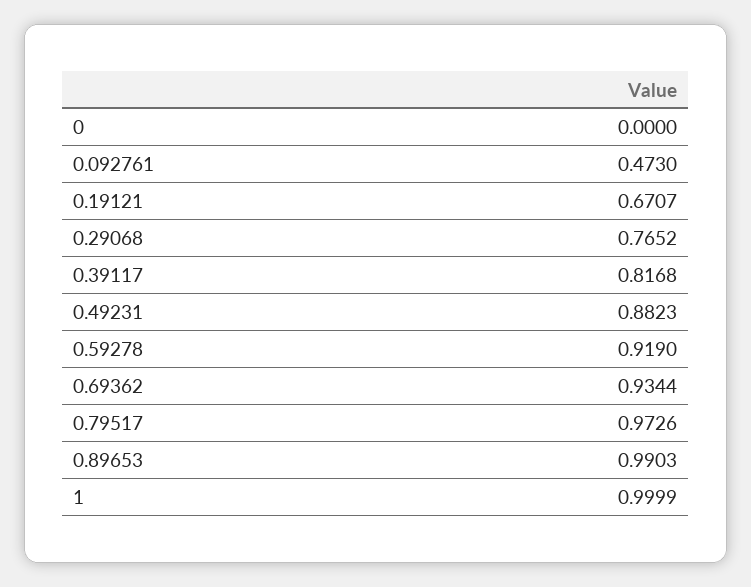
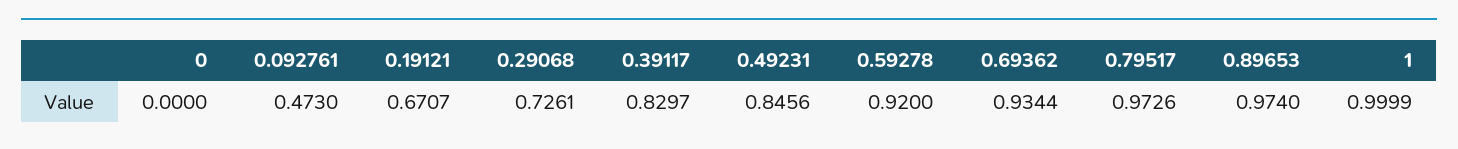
  {
    "0": 0,
    "0.092761": 0.473,
    "0.19121": 0.6707,
-   "0.29068": 0.7652,
+   "0.29068": 0.7261,
-   "0.39117": 0.8168,
+   "0.39117": 0.8297,
-   "0.49231": 0.8823,
+   "0.49231": 0.8456,
-   "0.59278": 0.919,
+   "0.59278": 0.92,
    "0.69362": 0.9344,
    "0.79517": 0.9726,
-   "0.89653": 0.9903,
+   "0.89653": 0.974,
    "1": 0.9999
  }

